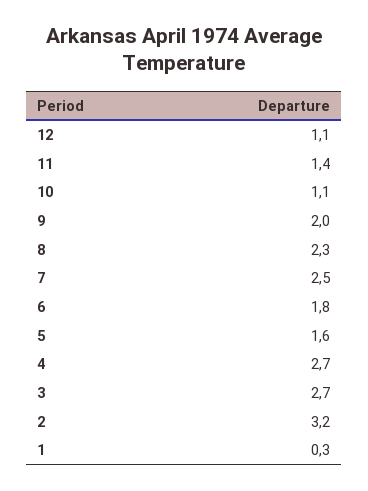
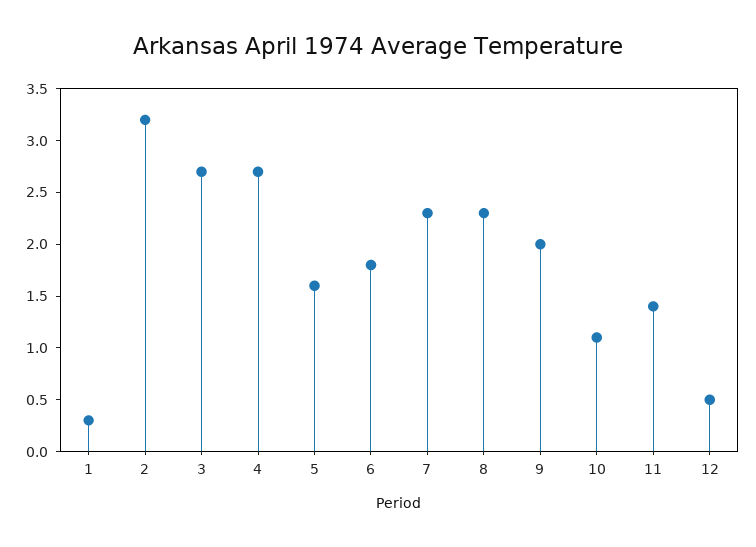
  {
-   "12": 1.1,
+   "12": 0.5,
    "11": 1.4,
    "10": 1.1,
    "9": 2,
    "8": 2.3,
-   "7": 2.5,
+   "7": 2.3,
    "6": 1.8,
    "5": 1.6,
    "4": 2.7,
    "3": 2.7,
    "2": 3.2,
    "1": 0.3
  }

